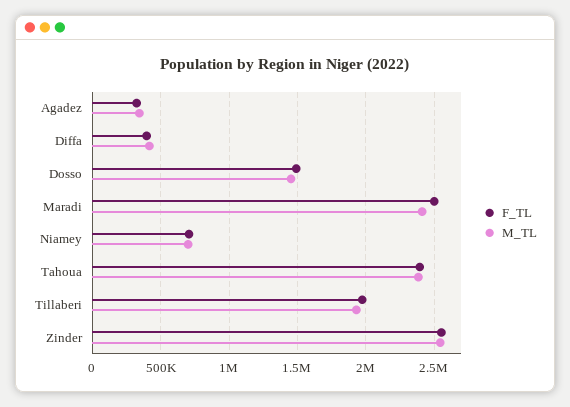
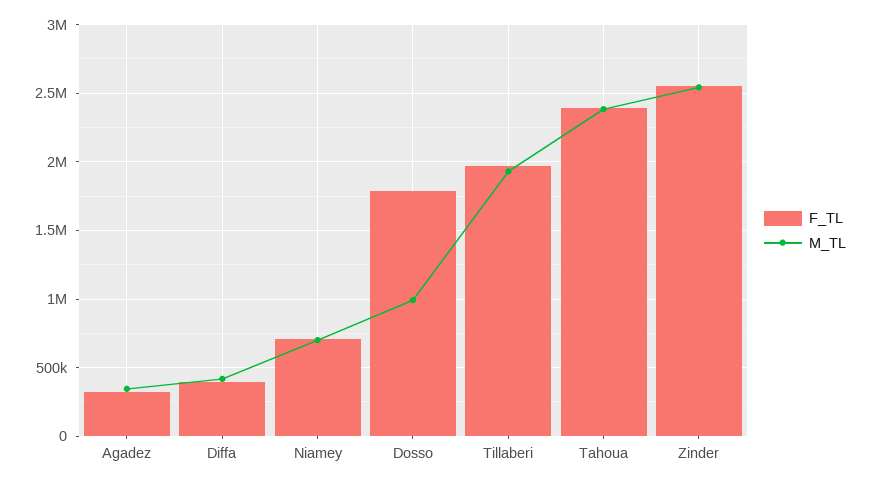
  {
    "F_TL": {
      "Agadez": 300000,
      "Diffa": 400000,
-     "Dosso": 1500000,
+     "Dosso": 1800000,
-     "Maradi": 2500000,
      "Niamey": 700000,
      "Tahoua": 2400000,
      "Tillaberi": 1950000,
      "Zinder": 2550000
    },
    "M_TL": {
      "Agadez": 350000,
      "Diffa": 400000,
-     "Dosso": 1450000,
+     "Dosso": 1000000,
-     "Maradi": 2400000,
      "Niamey": 700000,
      "Tahoua": 2400000,
      "Tillaberi": 1950000,
      "Zinder": 2550000
    }
  }

